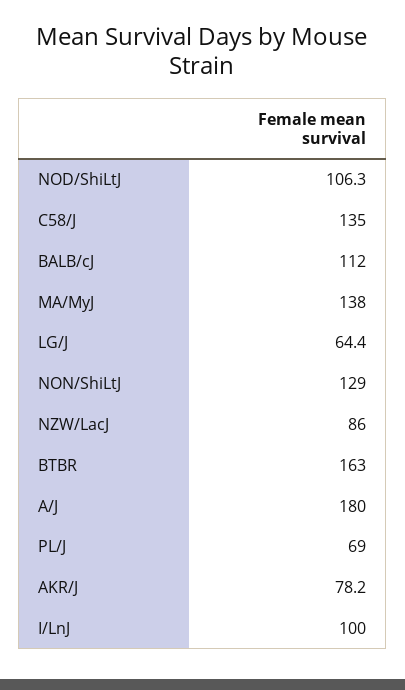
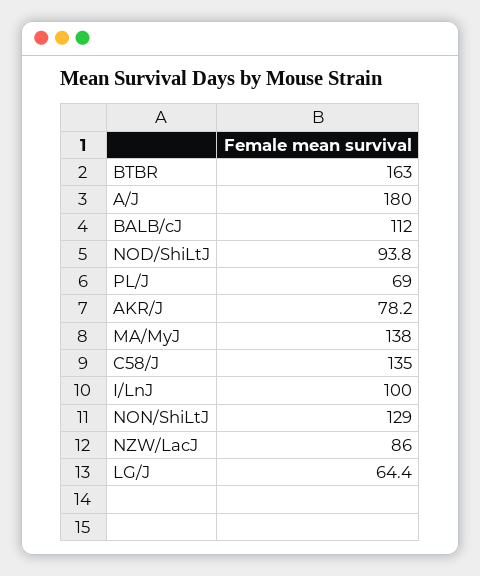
  {
-   "NOD/ShiLtJ": 106.3,
+   "NOD/ShiLtJ": 93.8,
    "C58/J": 135,
    "BALB/cJ": 112,
    "MA/MyJ": 138,
    "LG/J": 64.4,
    "NON/ShiLtJ": 129,
    "NZW/LacJ": 86,
    "BTBR": 163,
    "A/J": 180,
    "PL/J": 69,
    "AKR/J": 78.2,
    "I/LnJ": 100
  }

